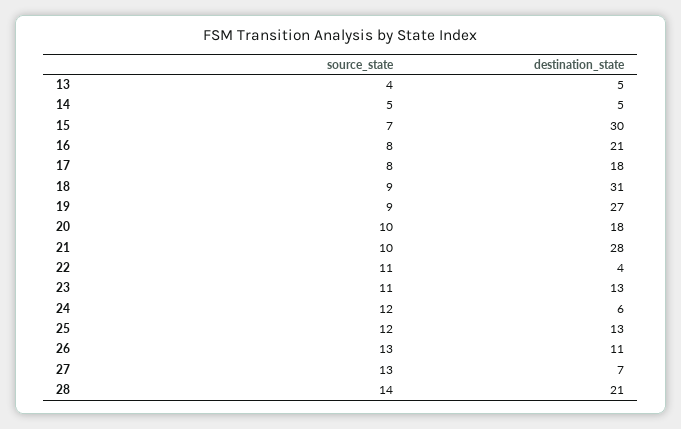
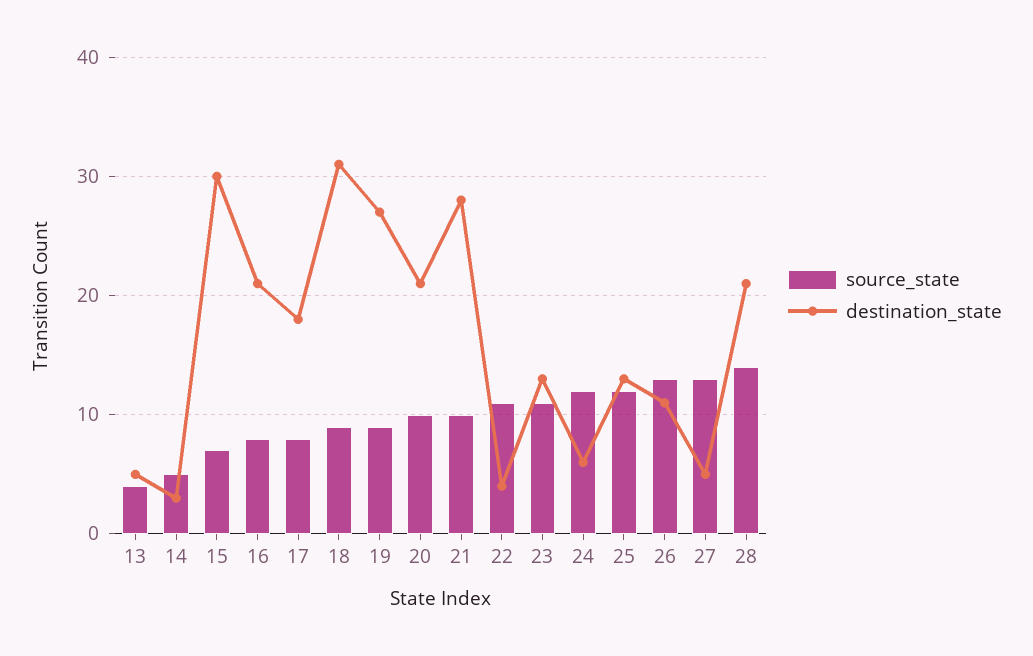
  {
    "source_state": {
      "13": 4,
      "14": 5,
      "15": 7,
      "16": 8,
      "17": 8,
      "18": 9,
      "19": 9,
      "20": 10,
      "21": 10,
      "22": 11,
      "23": 11,
      "24": 12,
      "25": 12,
      "26": 13,
      "27": 13,
      "28": 14
    },
    "destination_state": {
      "13": 5,
-     "14": 5,
+     "14": 3,
      "15": 30,
      "16": 21,
      "17": 18,
      "18": 31,
      "19": 27,
-     "20": 18,
+     "20": 21,
      "21": 28,
      "22": 4,
      "23": 13,
      "24": 6,
      "25": 13,
      "26": 11,
-     "27": 7,
+     "27": 5,
      "28": 21
    }
  }

